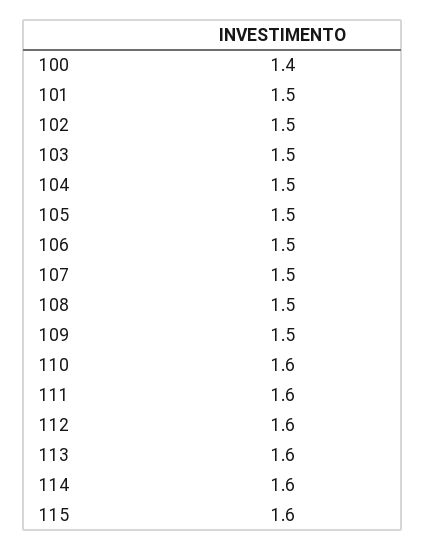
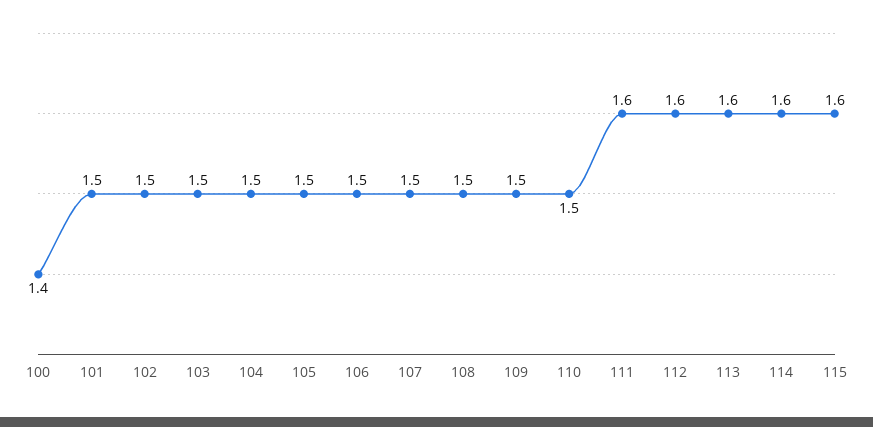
  {
    "100": 1.4,
    "101": 1.5,
    "102": 1.5,
    "103": 1.5,
    "104": 1.5,
    "105": 1.5,
    "106": 1.5,
    "107": 1.5,
    "108": 1.5,
    "109": 1.5,
-   "110": 1.6,
+   "110": 1.5,
    "111": 1.6,
    "112": 1.6,
    "113": 1.6,
    "114": 1.6,
    "115": 1.6
  }

